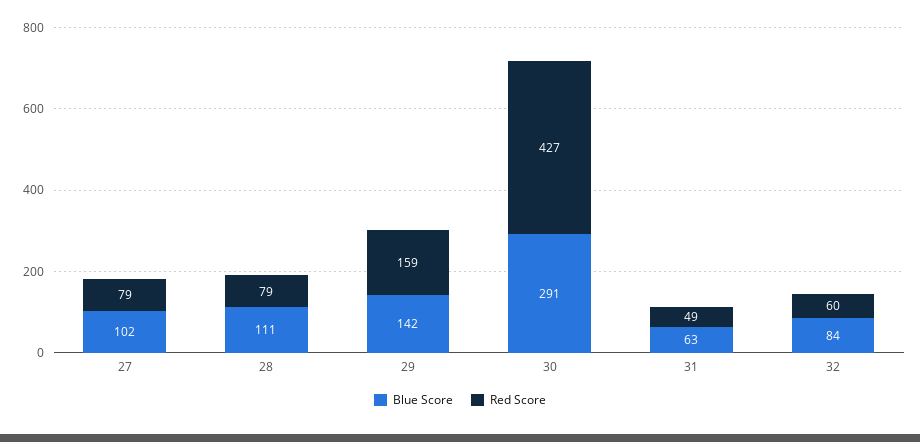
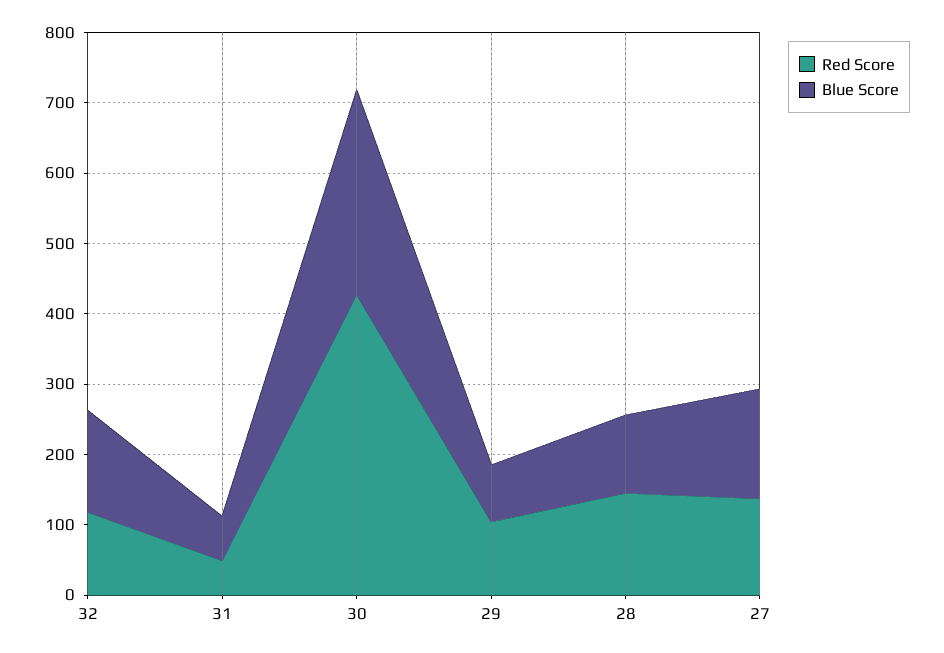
  {
    "Blue Score": {
-     "27": 102,
+     "27": 160,
      "28": 111,
-     "29": 142,
+     "29": 80,
      "30": 291,
      "31": 63,
-     "32": 84
+     "32": 140
    },
    "Red Score": {
-     "27": 79,
+     "27": 140,
-     "28": 79,
+     "28": 140,
-     "29": 159,
+     "29": 100,
      "30": 427,
      "31": 49,
-     "32": 60
+     "32": 120
    }
  }

